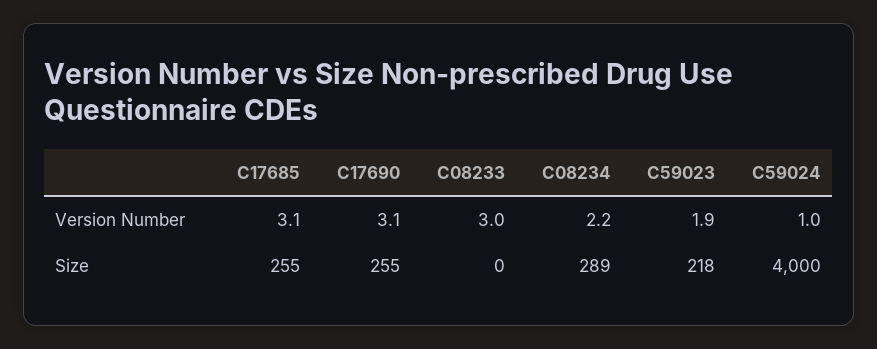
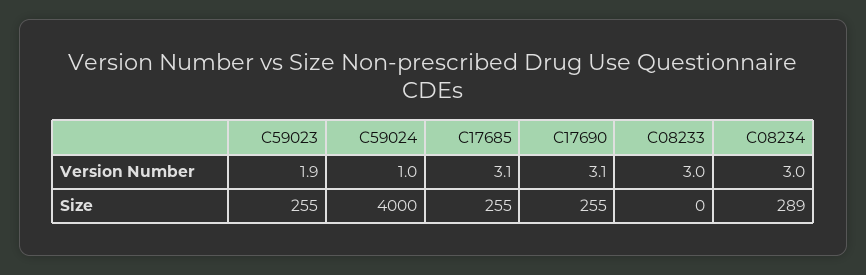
  {
    "C17685": {
      "Version Number": 3.1,
      "Size": 255
    },
    "C17690": {
      "Version Number": 3.1,
      "Size": 255
    },
    "C08233": {
      "Version Number": 3,
      "Size": 0
    },
    "C08234": {
-     "Version Number": 2.2,
+     "Version Number": 3,
      "Size": 289
    },
    "C59023": {
      "Version Number": 1.9,
-     "Size": 218
+     "Size": 255
    },
    "C59024": {
      "Version Number": 1,
      "Size": 4000
    }
  }

